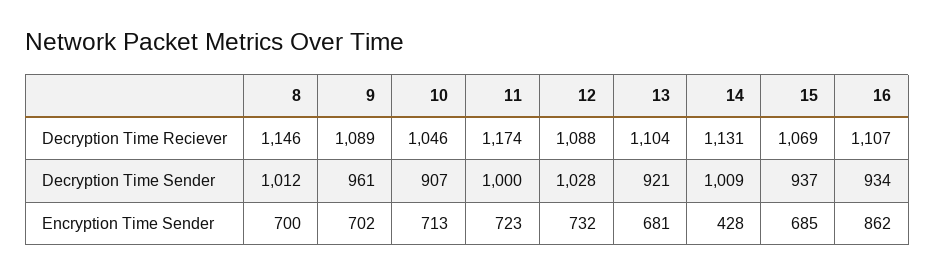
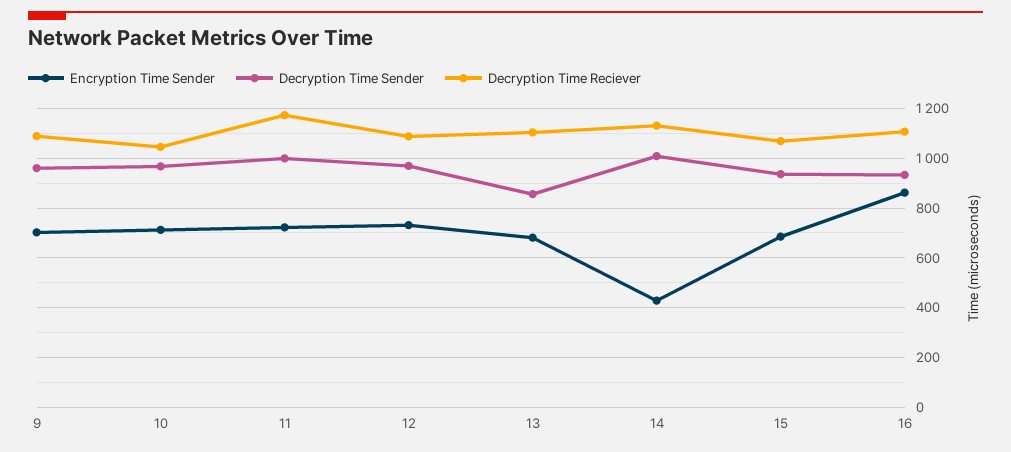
  {
    "Decryption Time Reciever": {
-     "8": 1146,
      "9": 1089,
      "10": 1046,
      "11": 1174,
      "12": 1088,
      "13": 1104,
      "14": 1131,
      "15": 1069,
      "16": 1107
    },
    "Decryption Time Sender": {
-     "8": 1012,
      "9": 961,
-     "10": 907,
+     "10": 975,
      "11": 1000,
-     "12": 1028,
+     "12": 975,
-     "13": 921,
+     "13": 850,
      "14": 1009,
      "15": 937,
      "16": 934
    },
    "Encryption Time Sender": {
-     "8": 700,
      "9": 702,
      "10": 713,
      "11": 723,
      "12": 732,
      "13": 681,
      "14": 428,
      "15": 685,
      "16": 862
    }
  }

